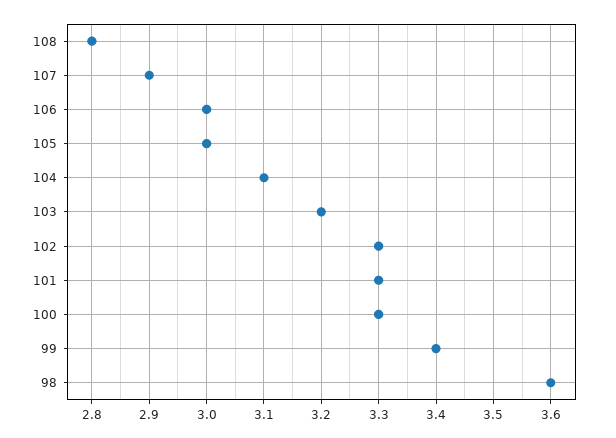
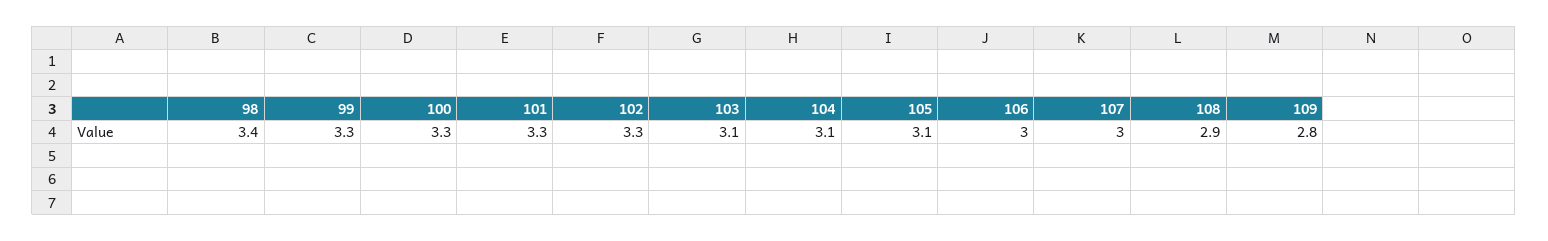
  {
-   "108": 2.8,
+   "108": 2.9,
-   "107": 2.9,
+   "107": 3,
    "106": 3,
-   "105": 3,
+   "105": 3.1,
    "104": 3.1,
-   "103": 3.2,
+   "103": 3.1,
    "102": 3.3,
    "101": 3.3,
    "100": 3.3,
-   "99": 3.4,
+   "99": 3.3,
-   "98": 3.6
+   "98": 3.4,
+   "109": 2.8
  }

